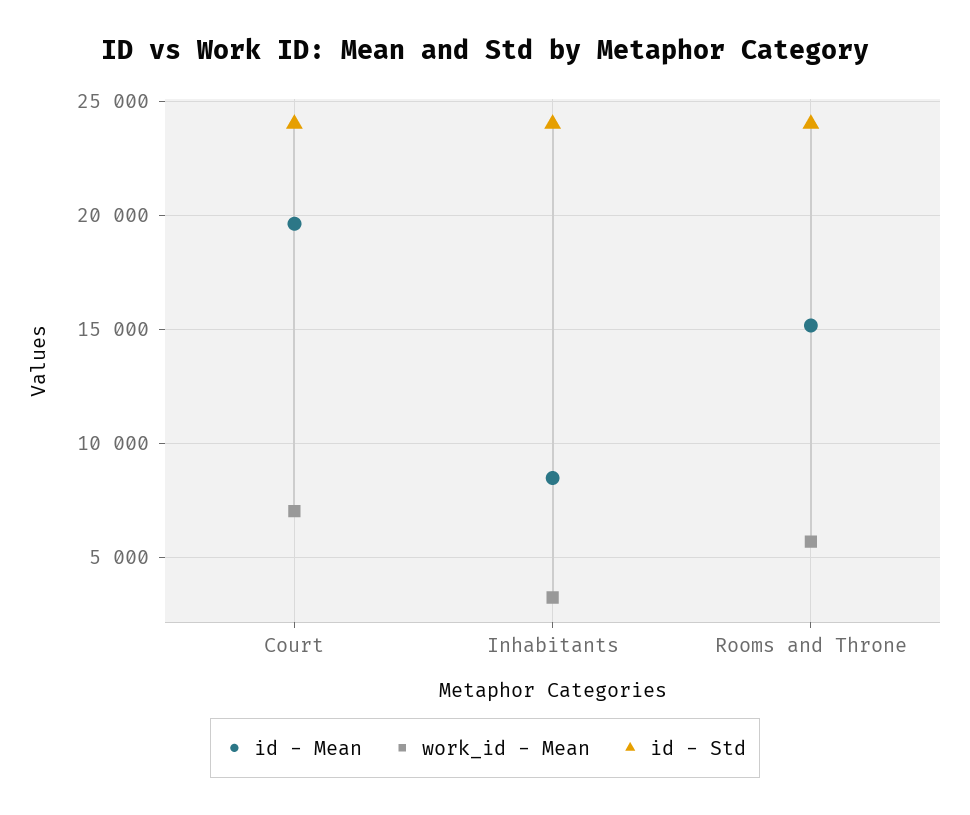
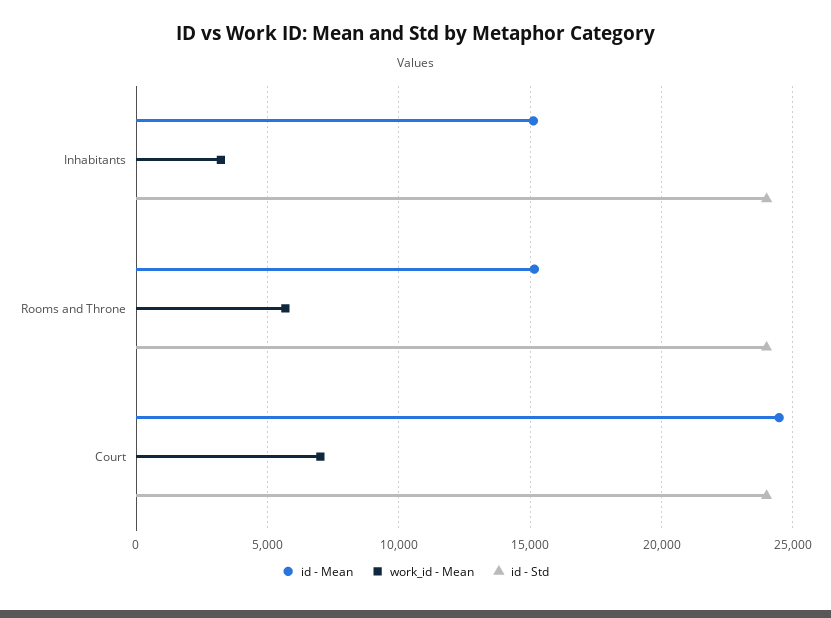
  {
    "id - Mean": {
-     "Court": 19500,
+     "Court": 24500,
-     "Inhabitants": 8500,
+     "Inhabitants": 15000,
      "Rooms and Throne": 15000
    },
    "work_id - Mean": {
      "Court": 7000,
      "Inhabitants": 3000,
      "Rooms and Throne": 5500
    },
    "id - Std": {
      "Court": 24000,
      "Inhabitants": 24000,
      "Rooms and Throne": 24000
    }
  }

